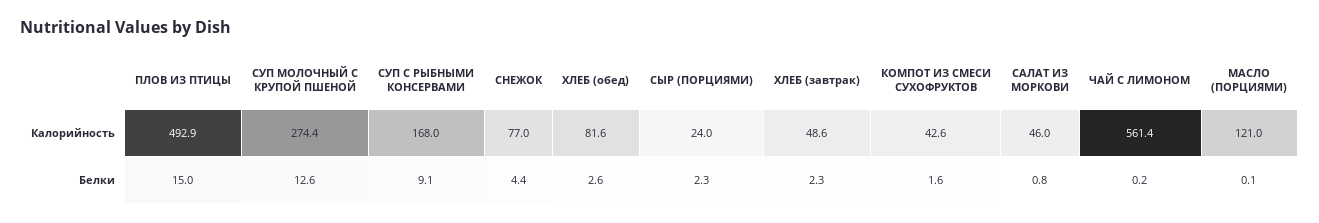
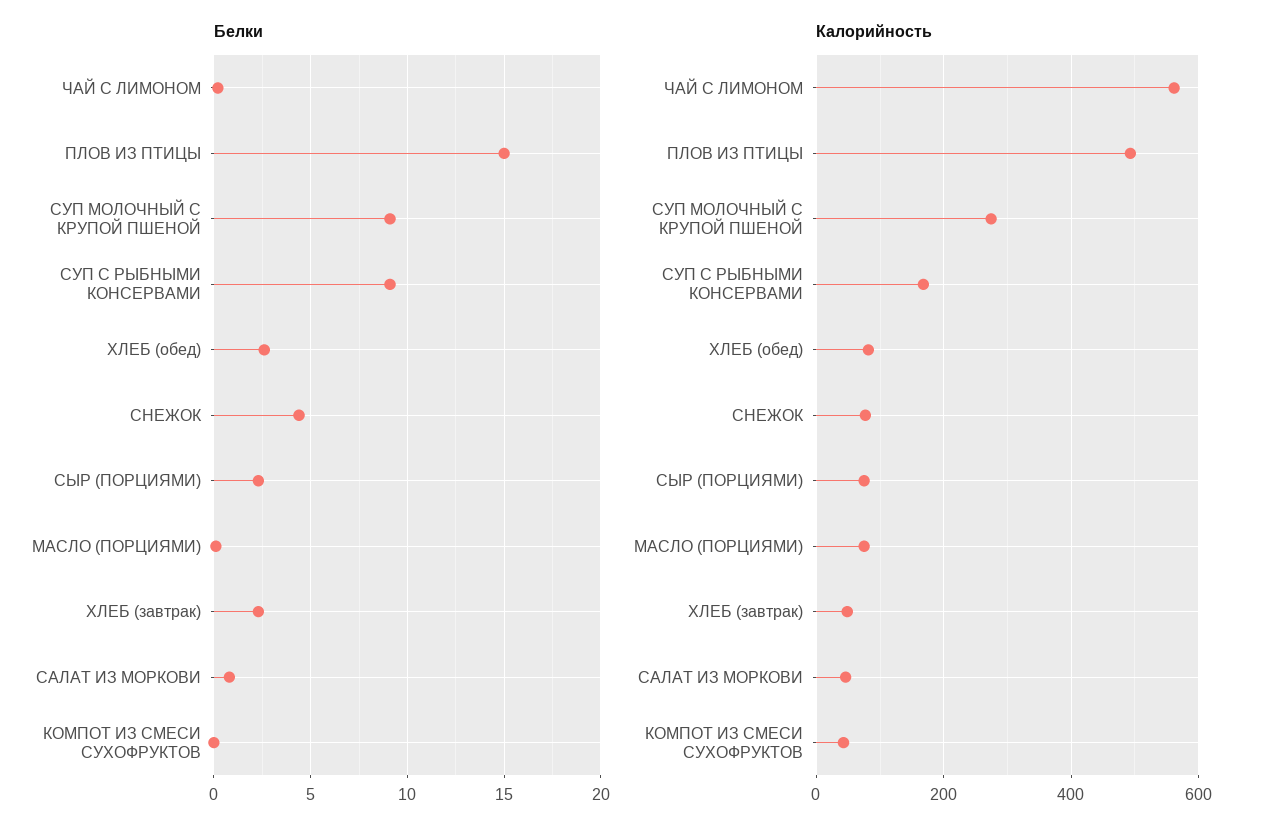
  {
    "Калорийность": {
      "ПЛОВ ИЗ ПТИЦЫ": 492.9,
      "СУП МОЛОЧНЫЙ С КРУПОЙ ПШЕНОЙ": 274.4,
      "СУП С РЫБНЫМИ КОНСЕРВАМИ": 168,
      "СНЕЖОК": 77,
      "ХЛЕБ (обед)": 81.6,
-     "СЫР (ПОРЦИЯМИ)": 24,
+     "СЫР (ПОРЦИЯМИ)": 80,
      "ХЛЕБ (завтрак)": 48.6,
      "КОМПОТ ИЗ СМЕСИ СУХОФРУКТОВ": 42.6,
      "САЛАТ ИЗ МОРКОВИ": 46,
      "ЧАЙ С ЛИМОНОМ": 561.4,
-     "МАСЛО (ПОРЦИЯМИ)": 121
+     "МАСЛО (ПОРЦИЯМИ)": 80
    },
    "Белки": {
      "ПЛОВ ИЗ ПТИЦЫ": 15,
-     "СУП МОЛОЧНЫЙ С КРУПОЙ ПШЕНОЙ": 12.6,
+     "СУП МОЛОЧНЫЙ С КРУПОЙ ПШЕНОЙ": 9,
      "СУП С РЫБНЫМИ КОНСЕРВАМИ": 9.1,
      "СНЕЖОК": 4.4,
      "ХЛЕБ (обед)": 2.6,
      "СЫР (ПОРЦИЯМИ)": 2.3,
      "ХЛЕБ (завтрак)": 2.3,
-     "КОМПОТ ИЗ СМЕСИ СУХОФРУКТОВ": 1.6,
+     "КОМПОТ ИЗ СМЕСИ СУХОФРУКТОВ": 0,
      "САЛАТ ИЗ МОРКОВИ": 0.8,
      "ЧАЙ С ЛИМОНОМ": 0.2,
      "МАСЛО (ПОРЦИЯМИ)": 0.1
    }
  }

